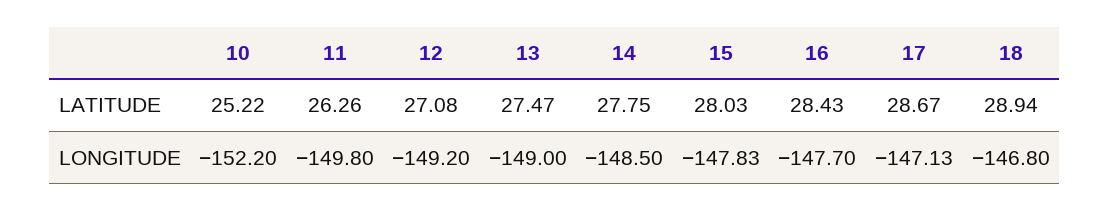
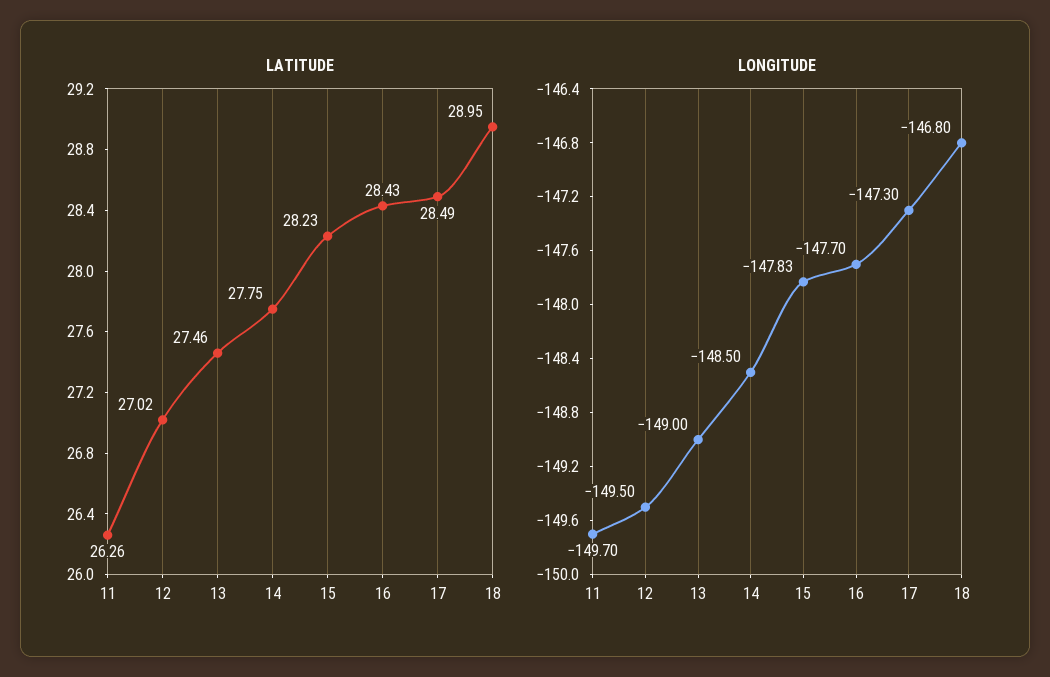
  {
    "LATITUDE": {
-     "10": 25.22,
      "11": 26.26,
-     "12": 27.08,
+     "12": 27.02,
-     "13": 27.47,
+     "13": 27.46,
      "14": 27.75,
-     "15": 28.03,
+     "15": 28.23,
      "16": 28.43,
-     "17": 28.67,
+     "17": 28.49,
-     "18": 28.94
+     "18": 28.95
    },
    "LONGITUDE": {
-     "10": -152.2,
-     "11": -149.8,
+     "11": -149.7,
-     "12": -149.2,
+     "12": -149.5,
      "13": -149,
      "14": -148.5,
      "15": -147.83,
      "16": -147.7,
-     "17": -147.13,
+     "17": -147.3,
      "18": -146.8
    }
  }

